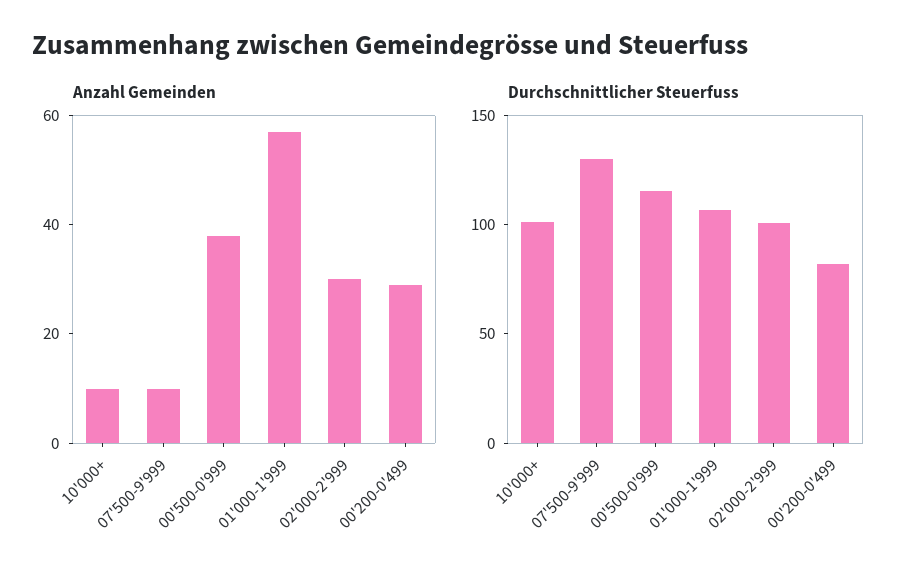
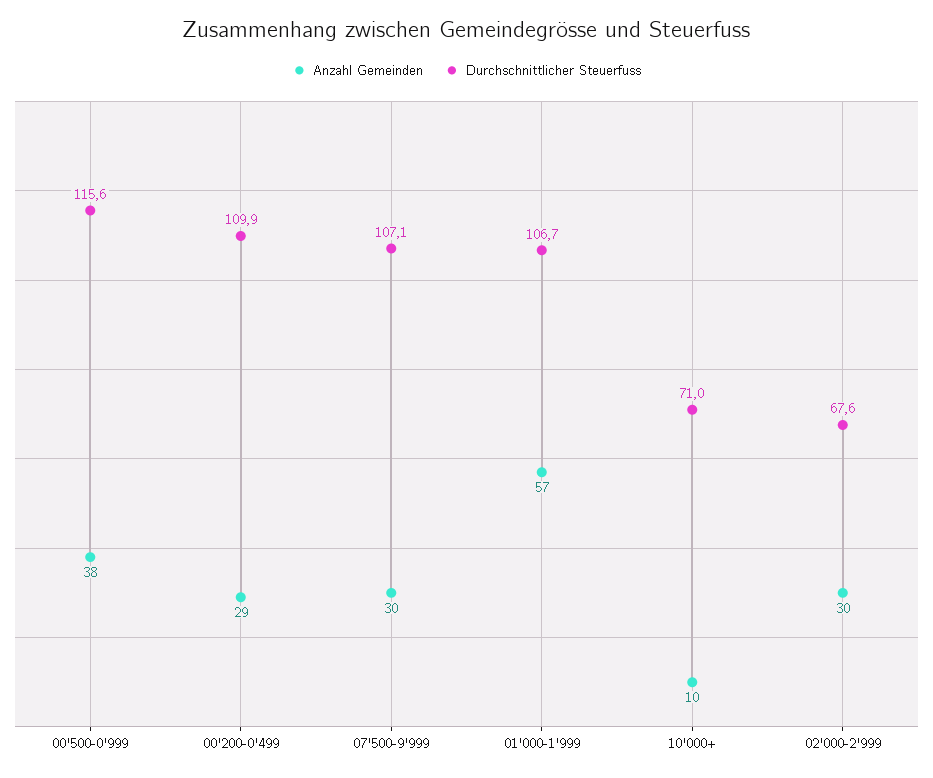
  {
    "Anzahl Gemeinden": {
      "10'000+": 10,
-     "07'500-9'999": 10,
+     "07'500-9'999": 30,
      "00'500-0'999": 38,
      "01'000-1'999": 57,
      "02'000-2'999": 30,
      "00'200-0'499": 29
    },
    "Durchschnittlicher Steuerfuss": {
-     "10'000+": 100,
+     "10'000+": 71,
-     "07'500-9'999": 130,
+     "07'500-9'999": 107.1,
      "00'500-0'999": 115.6,
      "01'000-1'999": 106.7,
-     "02'000-2'999": 100,
+     "02'000-2'999": 67.6,
-     "00'200-0'499": 80
+     "00'200-0'499": 109.9
    }
  }

